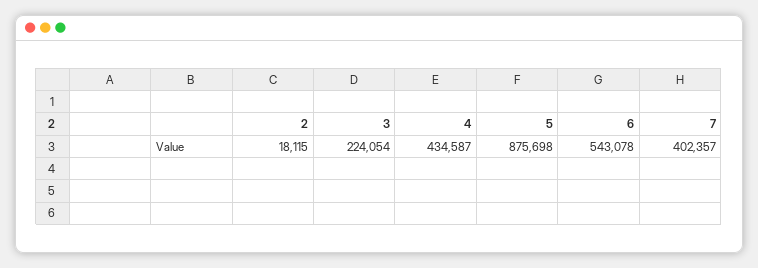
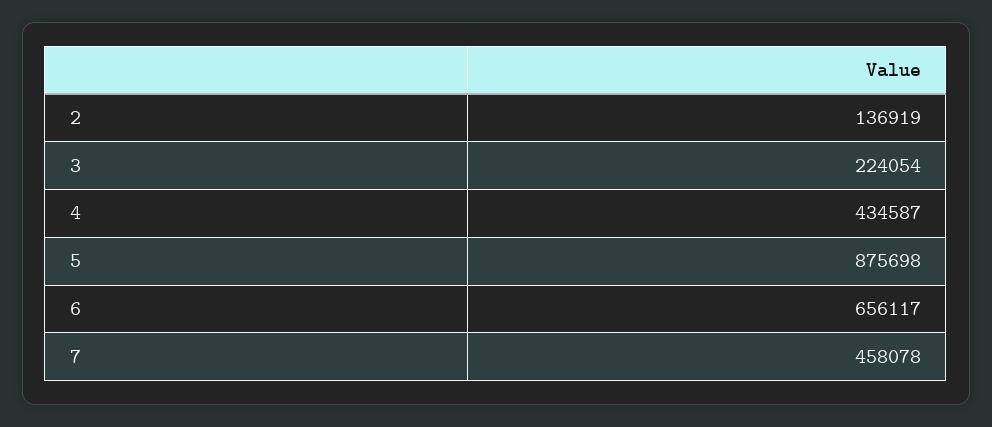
  {
-   "2": 18115,
+   "2": 136919,
    "3": 224054,
    "4": 434587,
    "5": 875698,
-   "6": 543078,
+   "6": 656117,
-   "7": 402357
+   "7": 458078
  }

